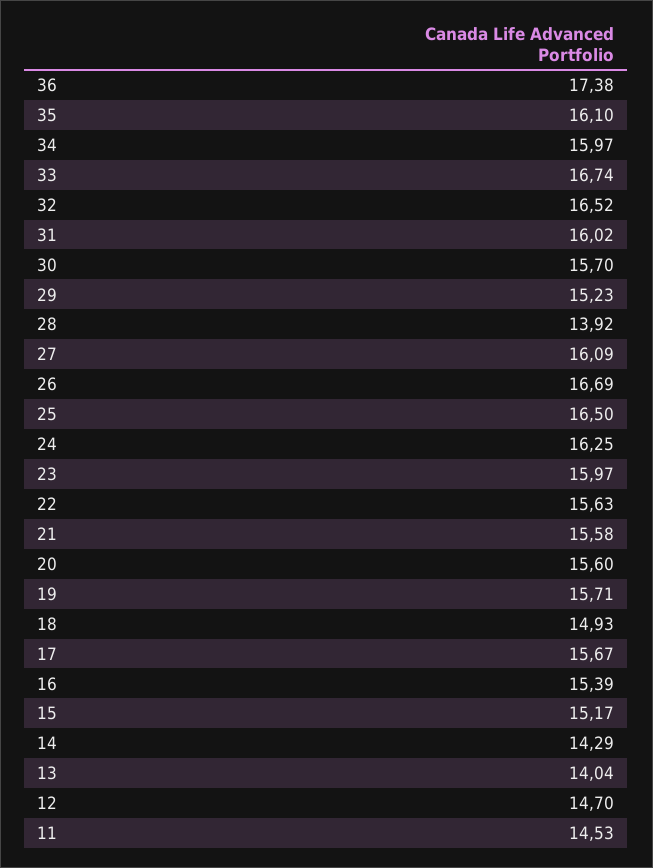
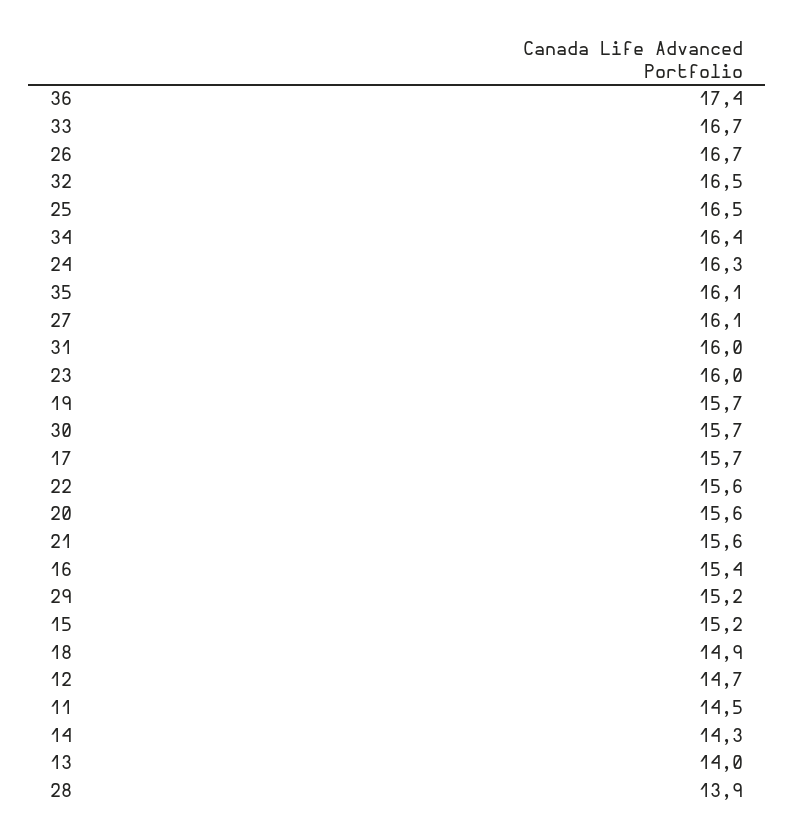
  {
    "36": 17.38,
    "35": 16.1,
-   "34": 15.97,
+   "34": 16.4,
    "33": 16.74,
    "32": 16.52,
    "31": 16.02,
    "30": 15.7,
    "29": 15.23,
    "28": 13.92,
    "27": 16.09,
    "26": 16.69,
    "25": 16.5,
    "24": 16.25,
    "23": 15.97,
    "22": 15.63,
    "21": 15.58,
    "20": 15.6,
    "19": 15.71,
    "18": 14.93,
    "17": 15.67,
    "16": 15.39,
    "15": 15.17,
    "14": 14.29,
    "13": 14.04,
    "12": 14.7,
    "11": 14.53
  }

